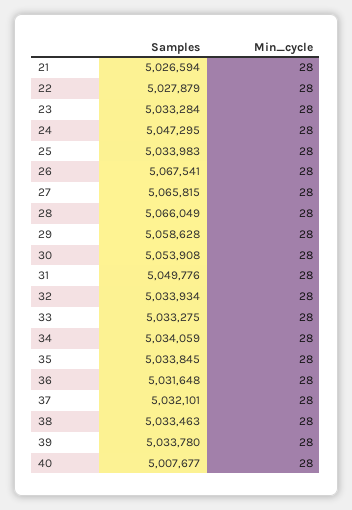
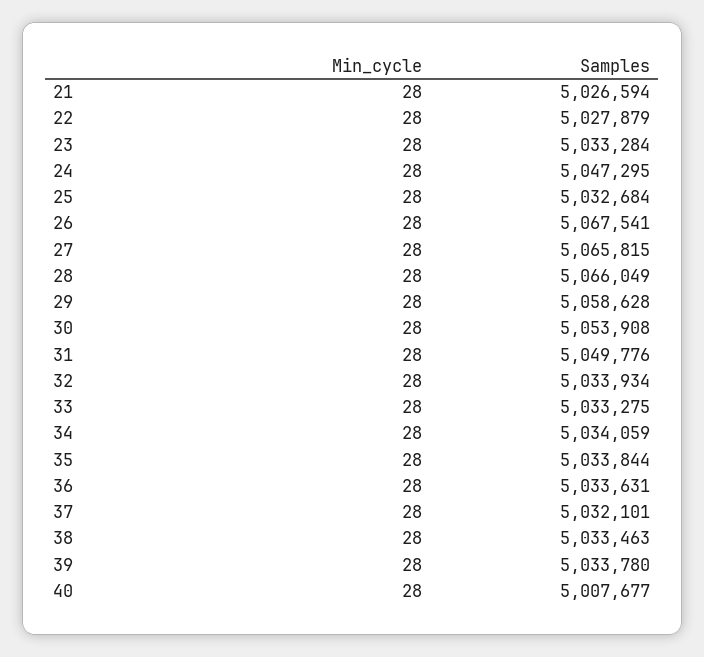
  {
    "Samples": {
      "21": 5026594,
      "22": 5027879,
      "23": 5033284,
      "24": 5047295,
-     "25": 5033983,
+     "25": 5032684,
      "26": 5067541,
      "27": 5065815,
      "28": 5066049,
      "29": 5058628,
      "30": 5053908,
      "31": 5049776,
      "32": 5033934,
      "33": 5033275,
      "34": 5034059,
-     "35": 5033845,
+     "35": 5033844,
-     "36": 5031648,
+     "36": 5033631,
      "37": 5032101,
      "38": 5033463,
      "39": 5033780,
      "40": 5007677
    },
    "Min_cycle": {
      "21": 28,
      "22": 28,
      "23": 28,
      "24": 28,
      "25": 28,
      "26": 28,
      "27": 28,
      "28": 28,
      "29": 28,
      "30": 28,
      "31": 28,
      "32": 28,
      "33": 28,
      "34": 28,
      "35": 28,
      "36": 28,
      "37": 28,
      "38": 28,
      "39": 28,
      "40": 28
    }
  }

